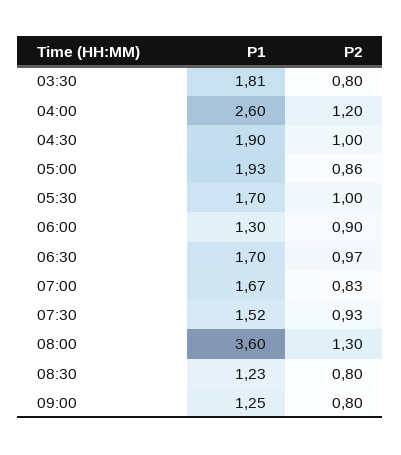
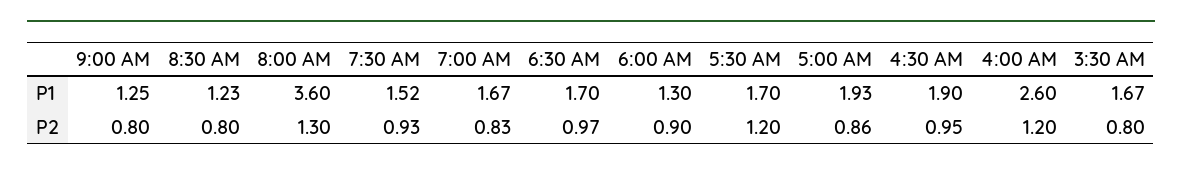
  {
    "P1": {
-     "03:30": 1.81,
+     "03:30": 1.67,
      "04:00": 2.6,
      "04:30": 1.9,
      "05:00": 1.93,
      "05:30": 1.7,
      "06:00": 1.3,
      "06:30": 1.7,
      "07:00": 1.67,
      "07:30": 1.52,
      "08:00": 3.6,
      "08:30": 1.23,
      "09:00": 1.25
    },
    "P2": {
      "03:30": 0.8,
      "04:00": 1.2,
-     "04:30": 1,
+     "04:30": 0.95,
      "05:00": 0.86,
-     "05:30": 1,
+     "05:30": 1.2,
      "06:00": 0.9,
      "06:30": 0.97,
      "07:00": 0.83,
      "07:30": 0.93,
      "08:00": 1.3,
      "08:30": 0.8,
      "09:00": 0.8
    }
  }

